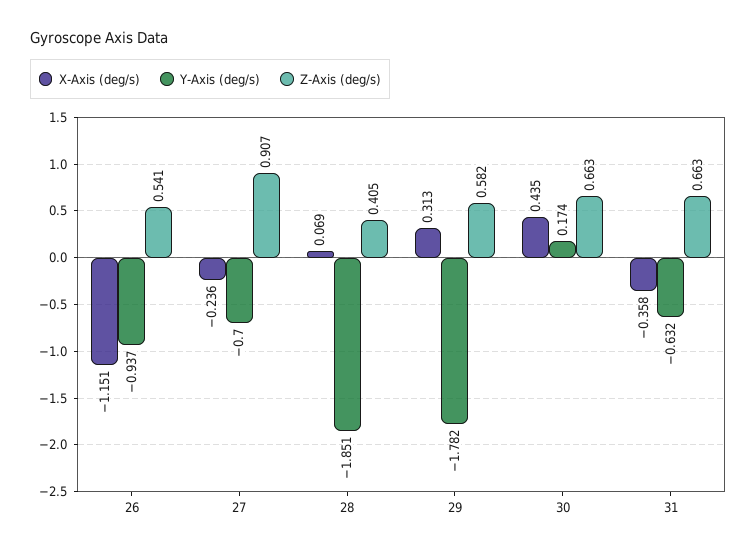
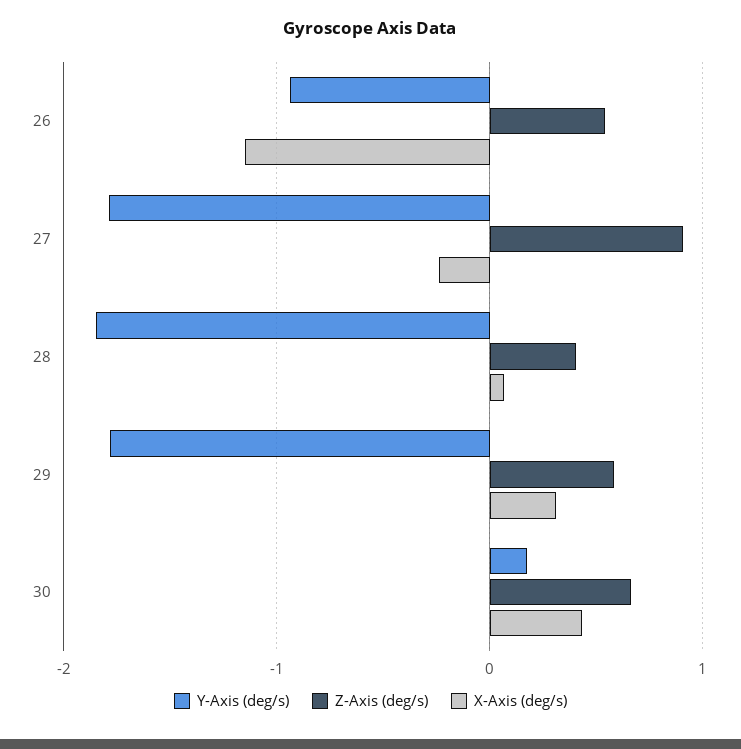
  {
    "X-Axis (deg/s)": {
      "26": -1.151,
      "27": -0.236,
      "28": 0.069,
      "29": 0.313,
-     "30": 0.435,
+     "30": 0.435
-     "31": -0.358
    },
    "Y-Axis (deg/s)": {
      "26": -0.937,
-     "27": -0.7,
+     "27": -1.8,
      "28": -1.851,
      "29": -1.782,
-     "30": 0.174,
+     "30": 0.174
-     "31": -0.632
    },
    "Z-Axis (deg/s)": {
      "26": 0.541,
      "27": 0.907,
      "28": 0.405,
      "29": 0.582,
-     "30": 0.663,
+     "30": 0.663
-     "31": 0.663
    }
  }

